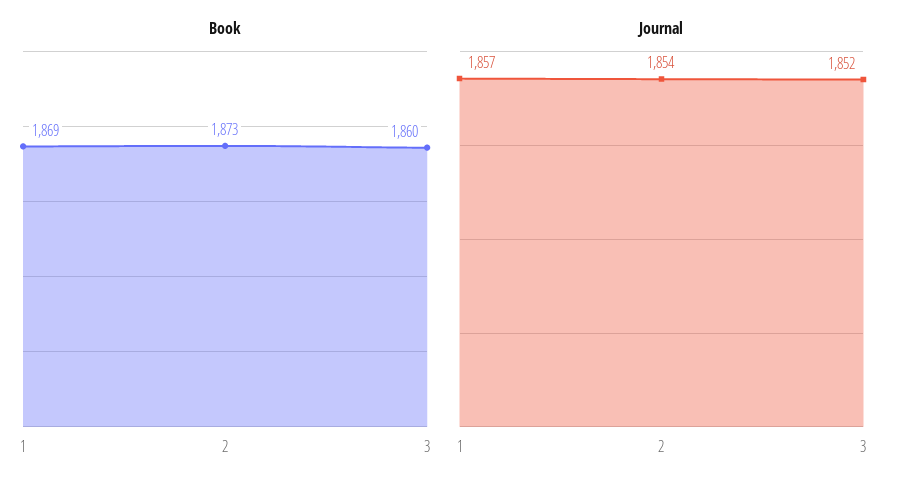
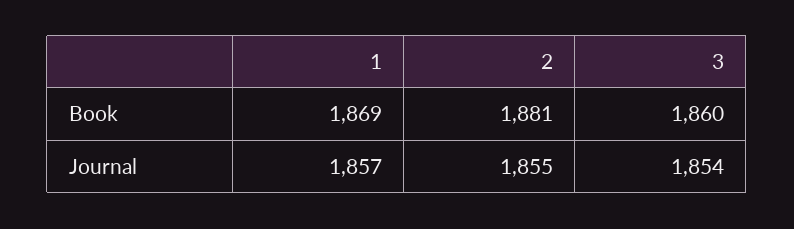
  {
    "Book": {
      "1": 1869,
-     "2": 1873,
+     "2": 1881,
      "3": 1860
    },
    "Journal": {
      "1": 1857,
-     "2": 1854,
+     "2": 1855,
-     "3": 1852
+     "3": 1854
    }
  }

